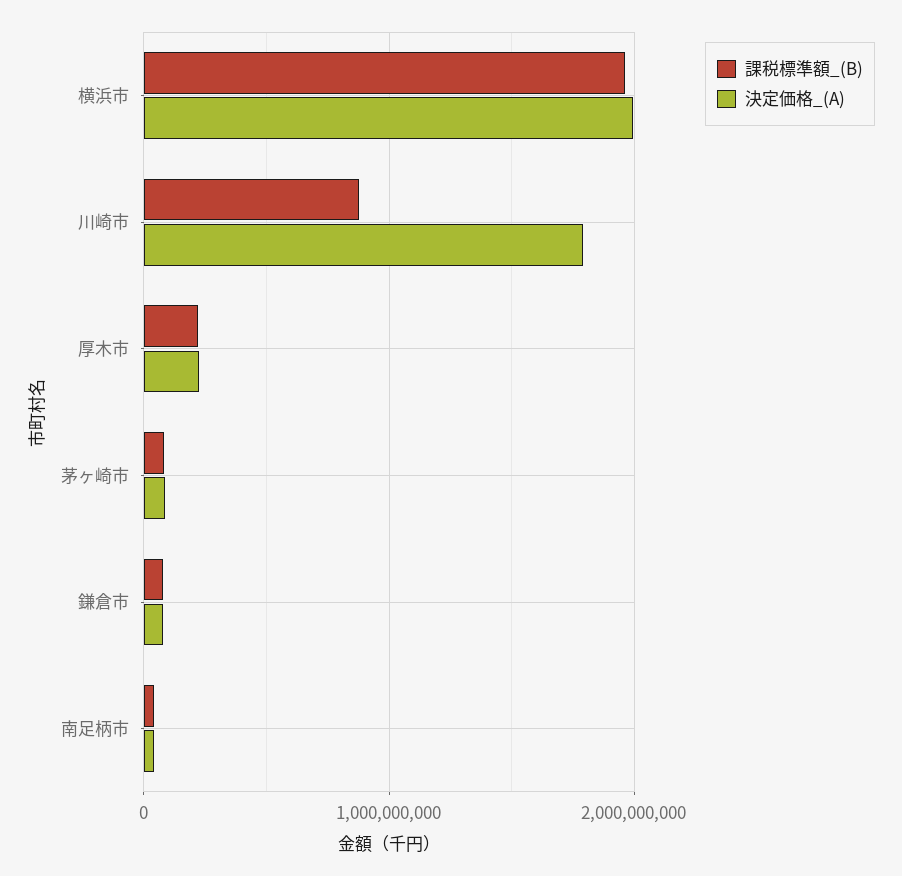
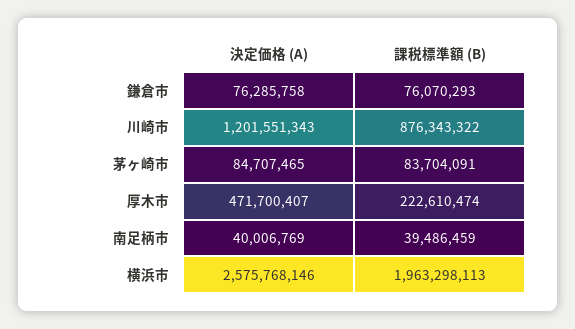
  {
    "課税標準額_(B)": {
      "横浜市": 1963298113,
      "川崎市": 876343322,
      "厚木市": 222610474,
      "茅ヶ崎市": 83704091,
      "鎌倉市": 76070293,
      "南足柄市": 39486459
    },
    "決定価格_(A)": {
-     "横浜市": 2000000000,
+     "横浜市": 2575768146,
-     "川崎市": 1800000000,
+     "川崎市": 1201551343,
-     "厚木市": 200000000,
+     "厚木市": 471700407,
      "茅ヶ崎市": 84707465,
      "鎌倉市": 76285758,
      "南足柄市": 40006769
    }
  }

